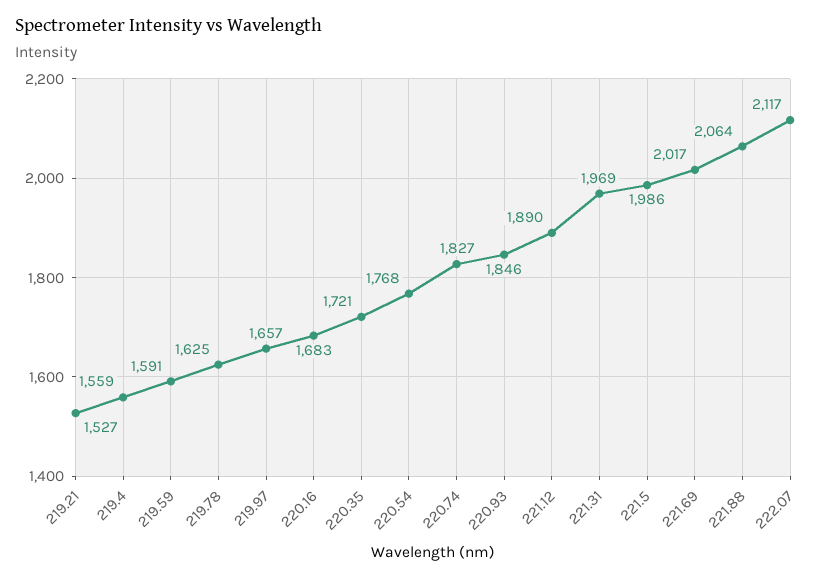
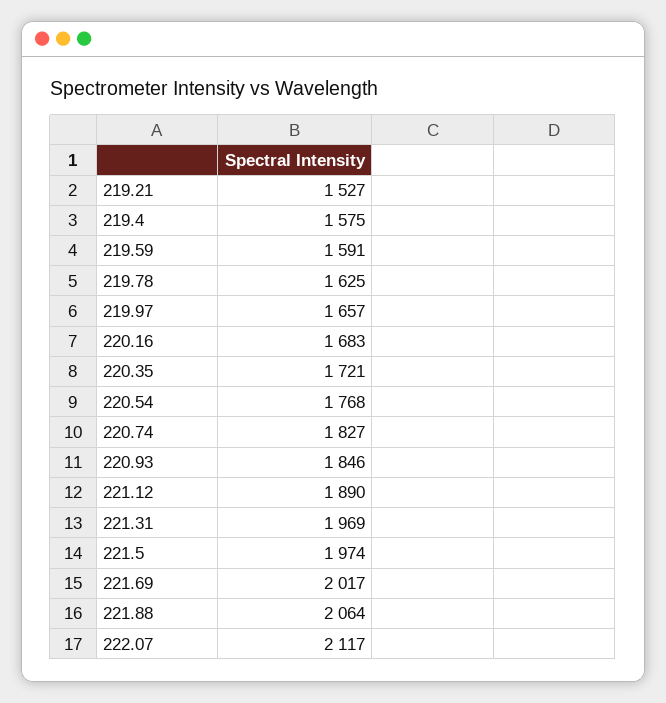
  {
    "219.21": 1527,
-   "219.4": 1559,
+   "219.4": 1575,
    "219.59": 1591,
    "219.78": 1625,
    "219.97": 1657,
    "220.16": 1683,
    "220.35": 1721,
    "220.54": 1768,
    "220.74": 1827,
    "220.93": 1846,
    "221.12": 1890,
    "221.31": 1969,
-   "221.5": 1986,
+   "221.5": 1974,
    "221.69": 2017,
    "221.88": 2064,
    "222.07": 2117
  }

